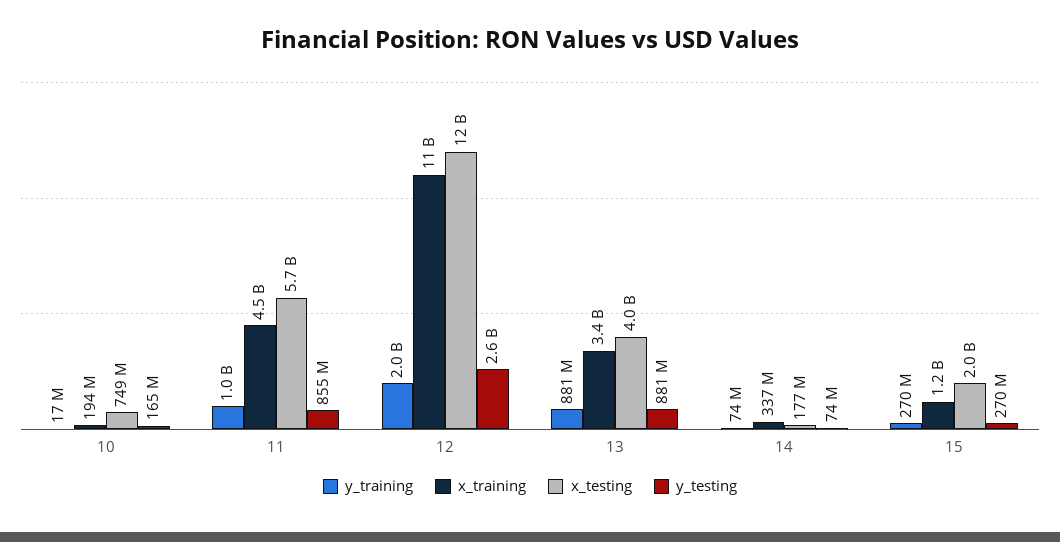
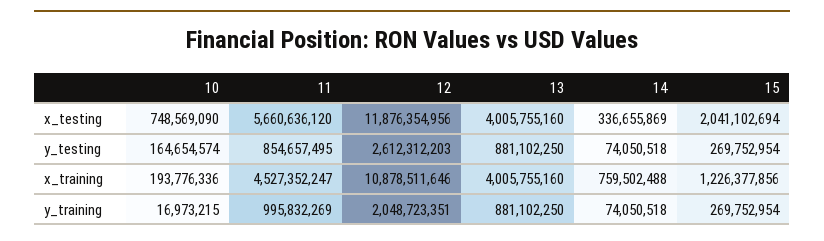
  {
    "y_training": {
      "10": 16973215,
      "11": 995832269,
      "12": 2048723351,
      "13": 881102250,
      "14": 74050518,
      "15": 269752954
    },
    "x_training": {
      "10": 193776336,
      "11": 4527352247,
      "12": 10878511646,
-     "13": 3400000000,
+     "13": 4005755160,
-     "14": 337000000,
+     "14": 759502488,
      "15": 1226377856
    },
    "x_testing": {
      "10": 748569090,
      "11": 5660636120,
      "12": 11876354956,
      "13": 4005755160,
-     "14": 177000000,
+     "14": 336655869,
      "15": 2041102694
    },
    "y_testing": {
      "10": 164654574,
      "11": 854657495,
      "12": 2612312203,
      "13": 881102250,
      "14": 74050518,
      "15": 269752954
    }
  }

